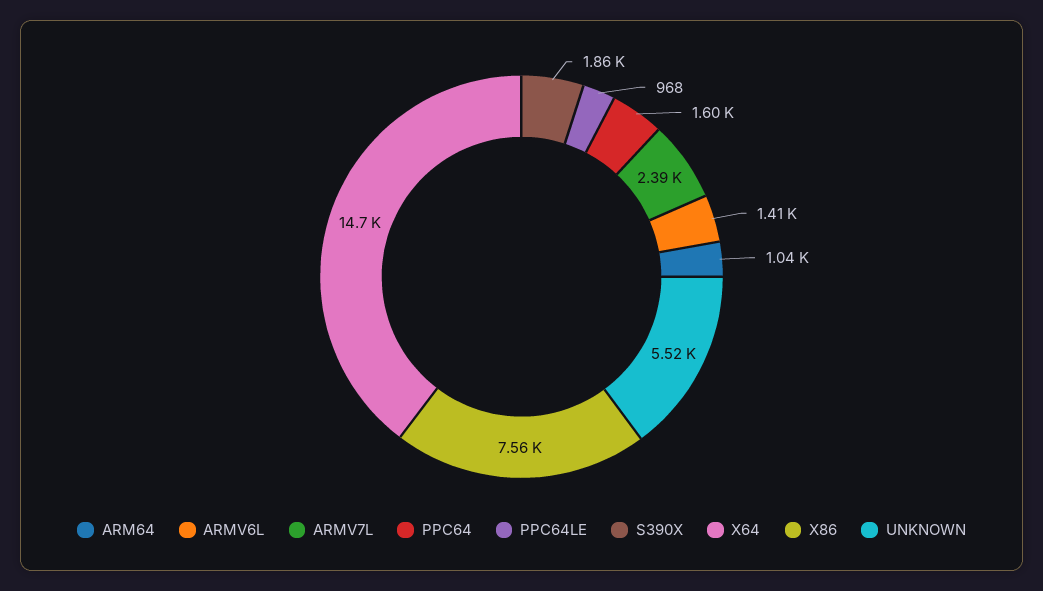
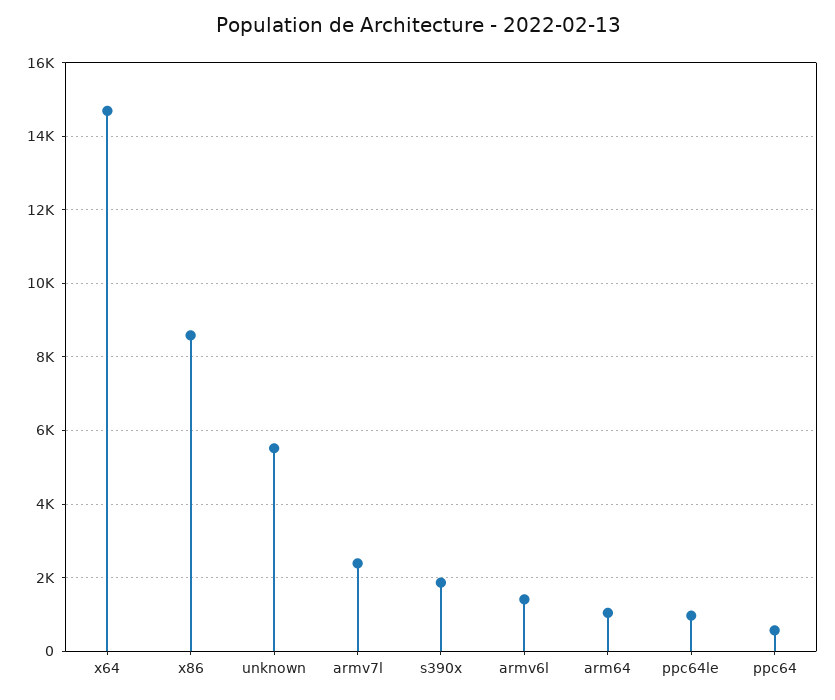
  {
    "ARM64": 1040,
    "ARMV6L": 1410,
    "ARMV7L": 2390,
-   "PPC64": 1600,
+   "PPC64": 600,
    "PPC64LE": 968,
    "S390X": 1860,
    "X64": 14700,
-   "X86": 7560,
+   "X86": 8600,
    "UNKNOWN": 5520
  }

